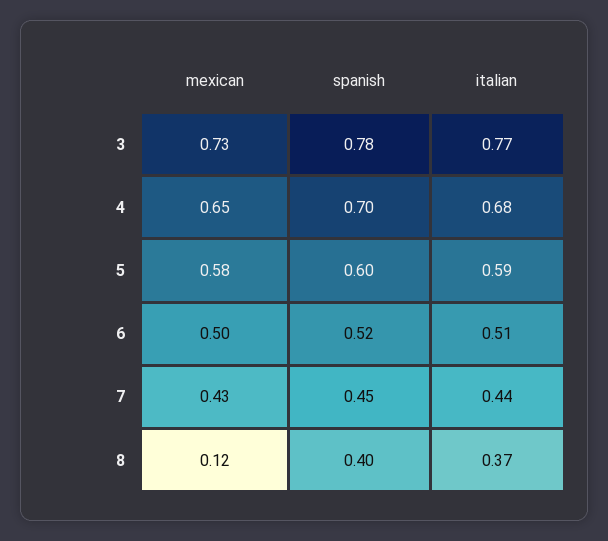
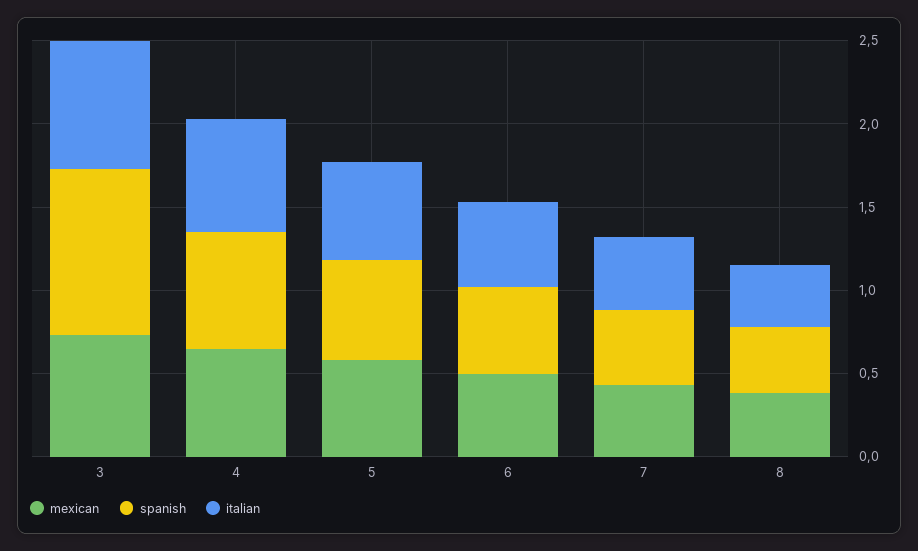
  {
    "mexican": {
      "3": 0.73,
      "4": 0.65,
      "5": 0.58,
      "6": 0.5,
      "7": 0.43,
-     "8": 0.12
+     "8": 0.4
    },
    "spanish": {
-     "3": 0.78,
+     "3": 1,
      "4": 0.7,
      "5": 0.6,
      "6": 0.52,
      "7": 0.45,
      "8": 0.4
    },
    "italian": {
      "3": 0.77,
      "4": 0.68,
      "5": 0.59,
      "6": 0.51,
      "7": 0.44,
      "8": 0.37
    }
  }

